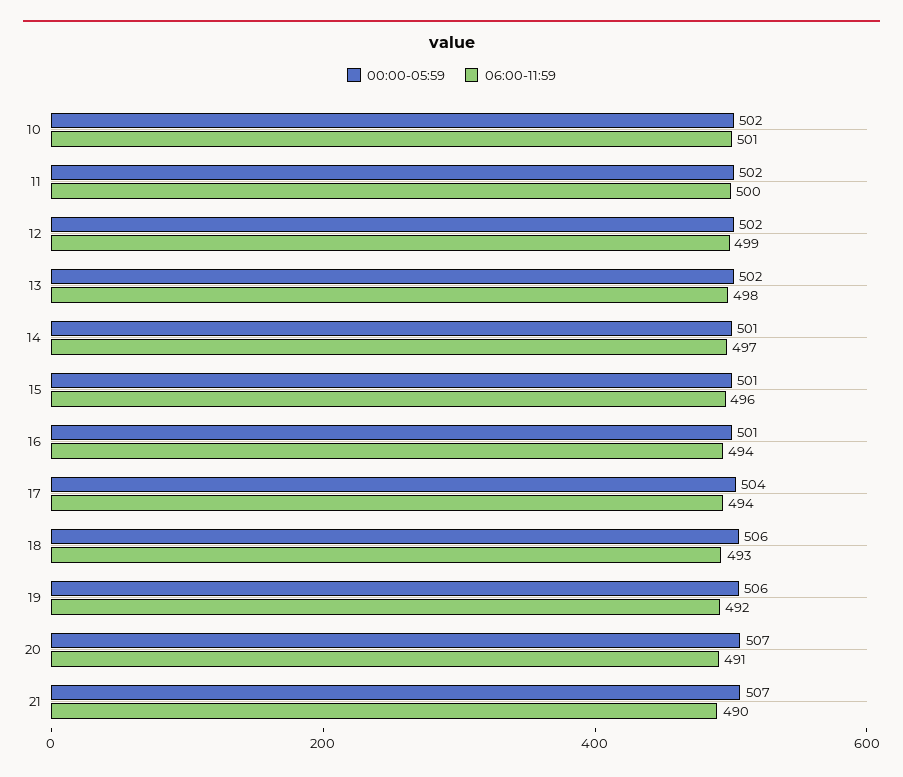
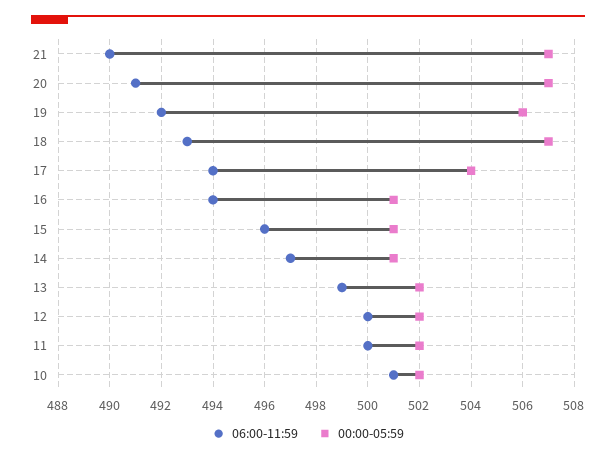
  {
    "00:00-05:59": {
      "10": 502,
      "11": 502,
      "12": 502,
      "13": 502,
      "14": 501,
      "15": 501,
      "16": 501,
      "17": 504,
-     "18": 506,
+     "18": 507,
      "19": 506,
      "20": 507,
      "21": 507
    },
    "06:00-11:59": {
      "10": 501,
      "11": 500,
-     "12": 499,
+     "12": 500,
-     "13": 498,
+     "13": 499,
      "14": 497,
      "15": 496,
      "16": 494,
      "17": 494,
      "18": 493,
      "19": 492,
      "20": 491,
      "21": 490
    }
  }

